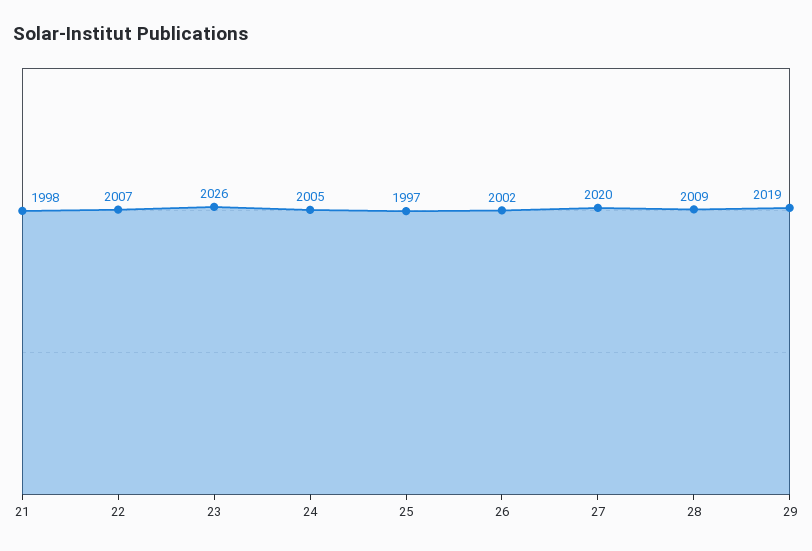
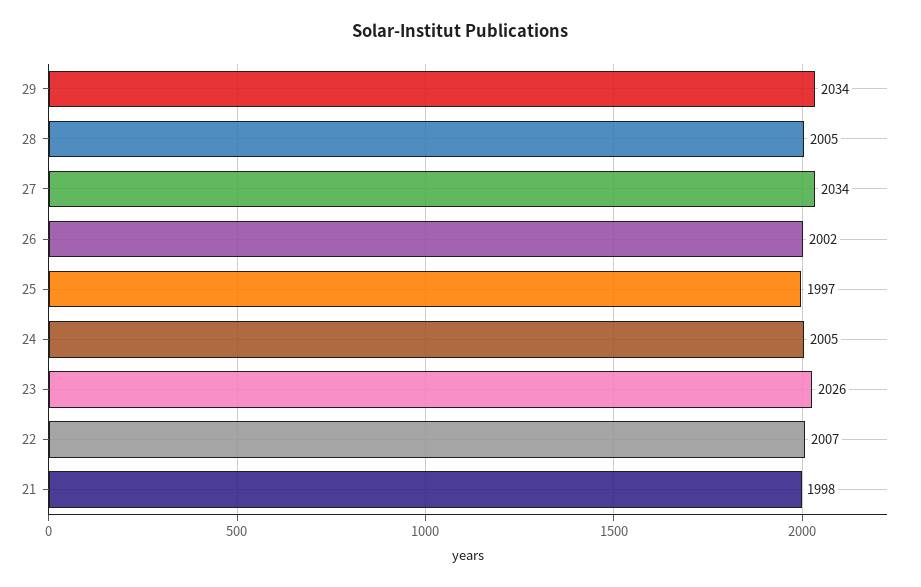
  {
    "21": 1998,
    "22": 2007,
    "23": 2026,
    "24": 2005,
    "25": 1997,
    "26": 2002,
-   "27": 2020,
+   "27": 2034,
-   "28": 2009,
+   "28": 2005,
-   "29": 2019
+   "29": 2034
  }

